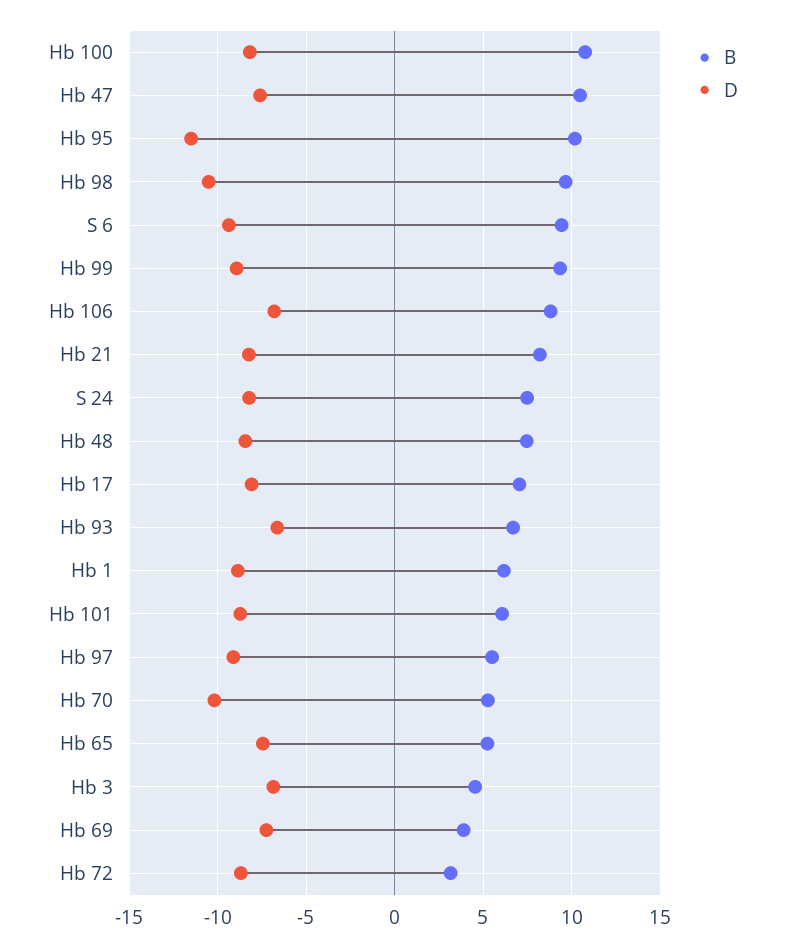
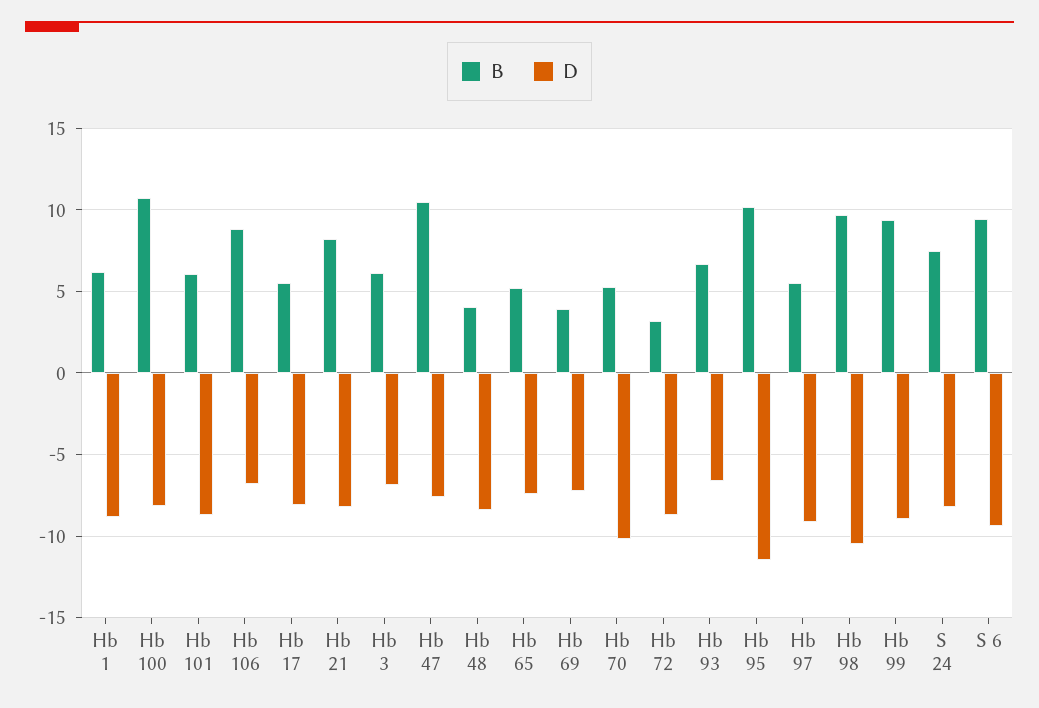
  {
    "B": {
      "Hb 100": 11,
      "Hb 47": 10.5,
      "Hb 95": 10,
      "Hb 98": 9.5,
      "S 6": 9.5,
      "Hb 99": 9.5,
      "Hb 106": 9,
      "Hb 21": 8,
      "S 24": 7.5,
-     "Hb 48": 7.5,
+     "Hb 48": 4,
-     "Hb 17": 7,
+     "Hb 17": 5.5,
      "Hb 93": 6.5,
      "Hb 1": 6,
      "Hb 101": 6,
      "Hb 97": 5.5,
      "Hb 70": 5.5,
      "Hb 65": 5,
-     "Hb 3": 4.5,
+     "Hb 3": 6,
      "Hb 69": 4,
      "Hb 72": 3
    },
    "D": {
      "Hb 100": -8,
      "Hb 47": -7.5,
      "Hb 95": -11.5,
      "Hb 98": -10.5,
      "S 6": -9.5,
      "Hb 99": -9,
      "Hb 106": -7,
      "Hb 21": -8,
      "S 24": -8,
      "Hb 48": -8.5,
      "Hb 17": -8,
      "Hb 93": -6.5,
      "Hb 1": -9,
      "Hb 101": -8.5,
      "Hb 97": -9,
      "Hb 70": -10,
      "Hb 65": -7.5,
      "Hb 3": -7,
      "Hb 69": -7,
      "Hb 72": -8.5
    }
  }

